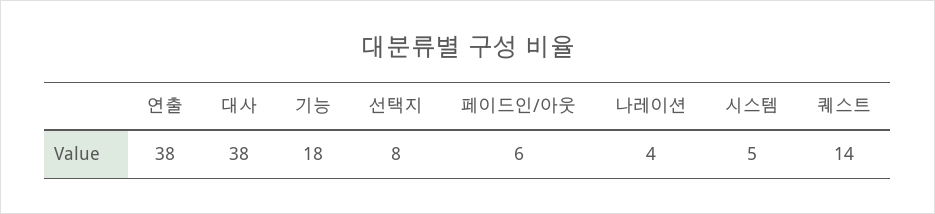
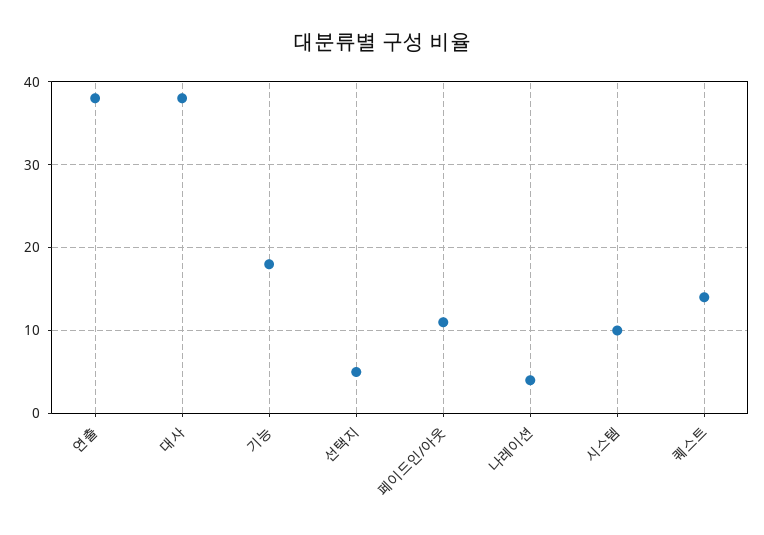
  {
    "연출": 38,
    "대사": 38,
    "기능": 18,
-   "선택지": 8,
+   "선택지": 5,
-   "페이드인/아웃": 6,
+   "페이드인/아웃": 11,
    "나레이션": 4,
-   "시스템": 5,
+   "시스템": 10,
    "퀘스트": 14
  }

